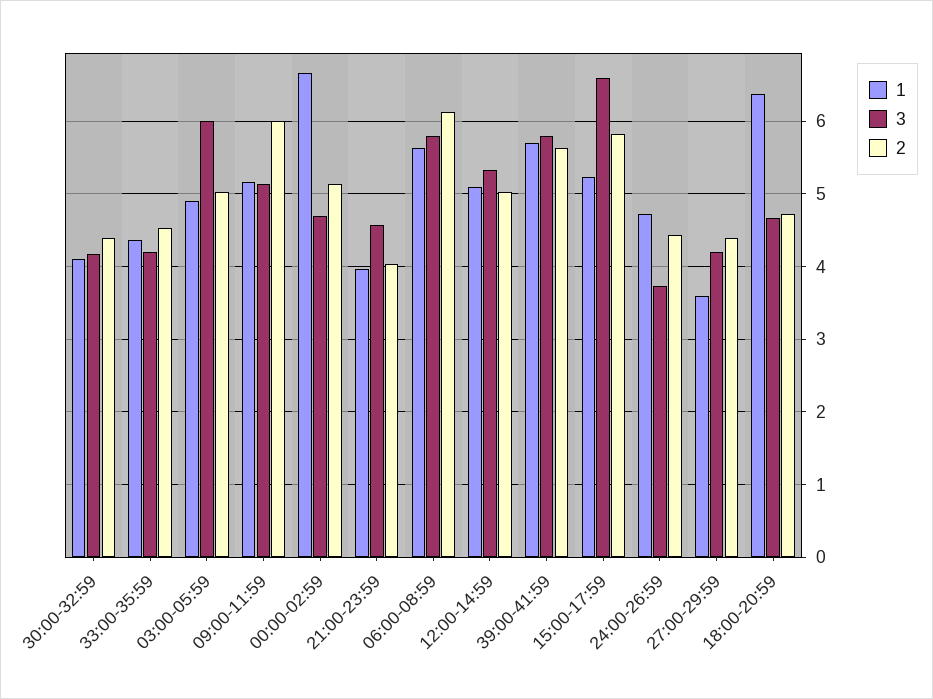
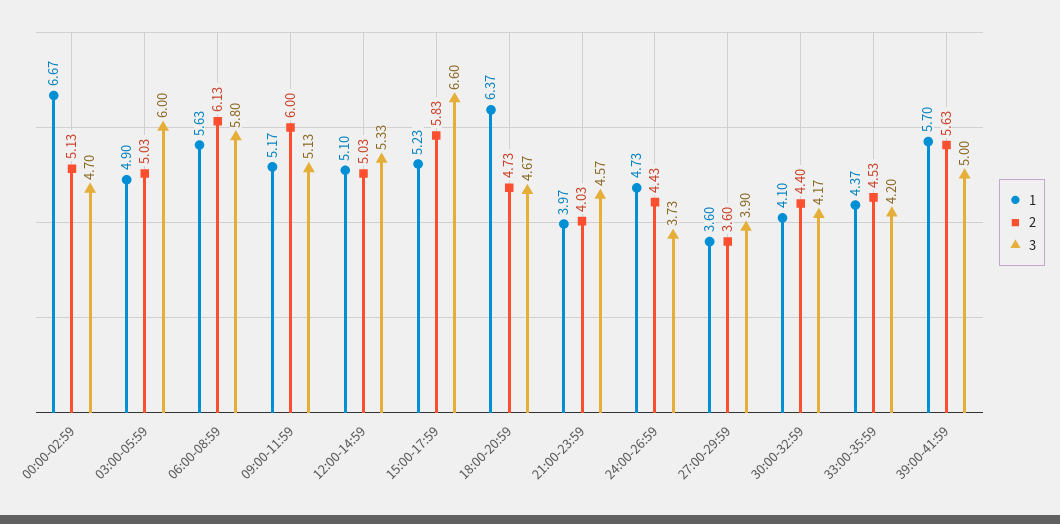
  {
    "1": {
      "30:00-32:59": 4.1,
      "33:00-35:59": 4.37,
      "03:00-05:59": 4.9,
      "09:00-11:59": 5.17,
      "00:00-02:59": 6.67,
      "21:00-23:59": 3.97,
      "06:00-08:59": 5.63,
      "12:00-14:59": 5.1,
      "39:00-41:59": 5.7,
      "15:00-17:59": 5.23,
      "24:00-26:59": 4.73,
      "27:00-29:59": 3.6,
      "18:00-20:59": 6.37
    },
    "3": {
      "30:00-32:59": 4.17,
      "33:00-35:59": 4.2,
      "03:00-05:59": 6,
      "09:00-11:59": 5.13,
      "00:00-02:59": 4.7,
      "21:00-23:59": 4.57,
      "06:00-08:59": 5.8,
      "12:00-14:59": 5.33,
-     "39:00-41:59": 5.8,
+     "39:00-41:59": 5,
      "15:00-17:59": 6.6,
      "24:00-26:59": 3.73,
-     "27:00-29:59": 4.2,
+     "27:00-29:59": 3.9,
      "18:00-20:59": 4.67
    },
    "2": {
      "30:00-32:59": 4.4,
      "33:00-35:59": 4.53,
      "03:00-05:59": 5.03,
      "09:00-11:59": 6,
      "00:00-02:59": 5.13,
      "21:00-23:59": 4.03,
      "06:00-08:59": 6.13,
      "12:00-14:59": 5.03,
      "39:00-41:59": 5.63,
      "15:00-17:59": 5.83,
      "24:00-26:59": 4.43,
-     "27:00-29:59": 4.4,
+     "27:00-29:59": 3.6,
      "18:00-20:59": 4.73
    }
  }

